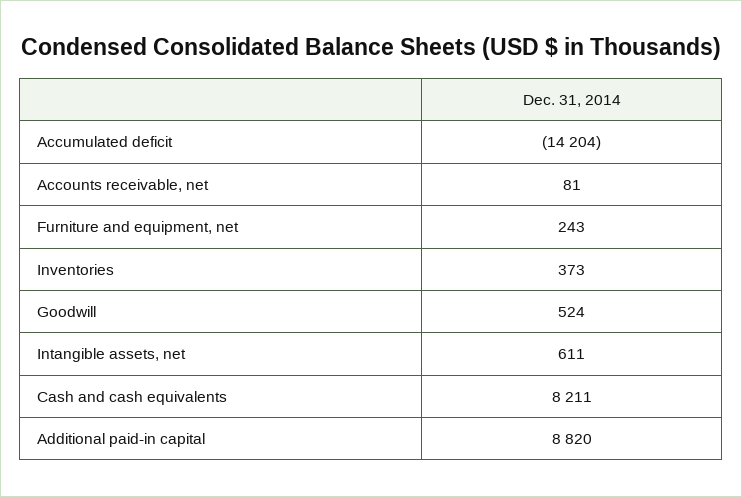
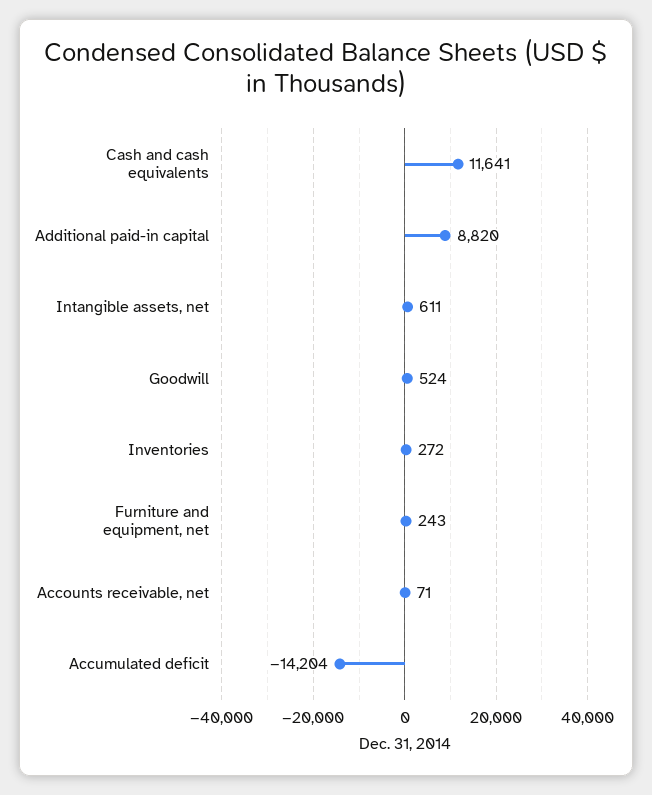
  {
    "Accumulated deficit": -14204,
-   "Accounts receivable, net": 81,
+   "Accounts receivable, net": 71,
    "Furniture and equipment, net": 243,
-   "Inventories": 373,
+   "Inventories": 272,
    "Goodwill": 524,
    "Intangible assets, net": 611,
-   "Cash and cash equivalents": 8211,
+   "Cash and cash equivalents": 11641,
    "Additional paid-in capital": 8820
  }

